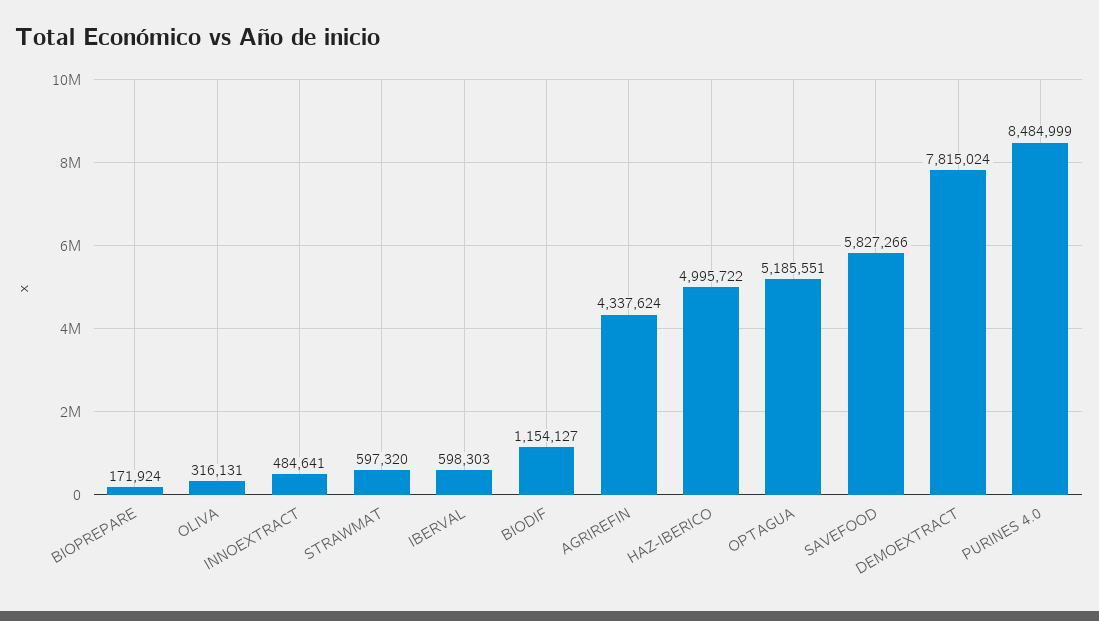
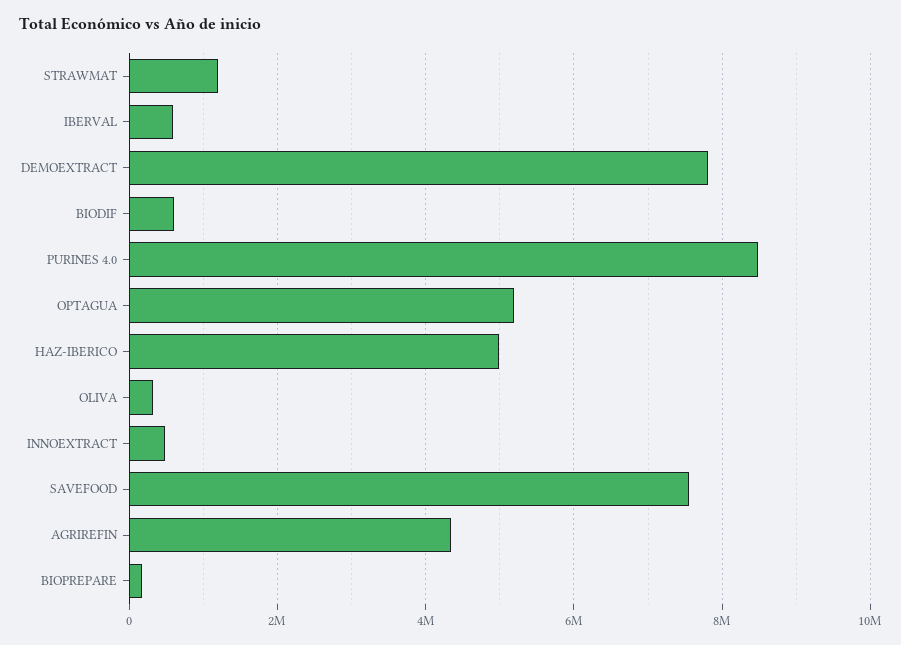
  {
    "BIOPREPARE": 171924,
    "OLIVA": 316131,
    "INNOEXTRACT": 484641,
-   "STRAWMAT": 597320,
+   "STRAWMAT": 1200000,
    "IBERVAL": 598303,
-   "BIODIF": 1154127,
+   "BIODIF": 600000,
    "AGRIREFIN": 4337624,
    "HAZ-IBERICO": 4995722,
    "OPTAGUA": 5185551,
-   "SAVEFOOD": 5827266,
+   "SAVEFOOD": 7600000,
    "DEMOEXTRACT": 7815024,
    "PURINES 4.0": 8484999
  }

